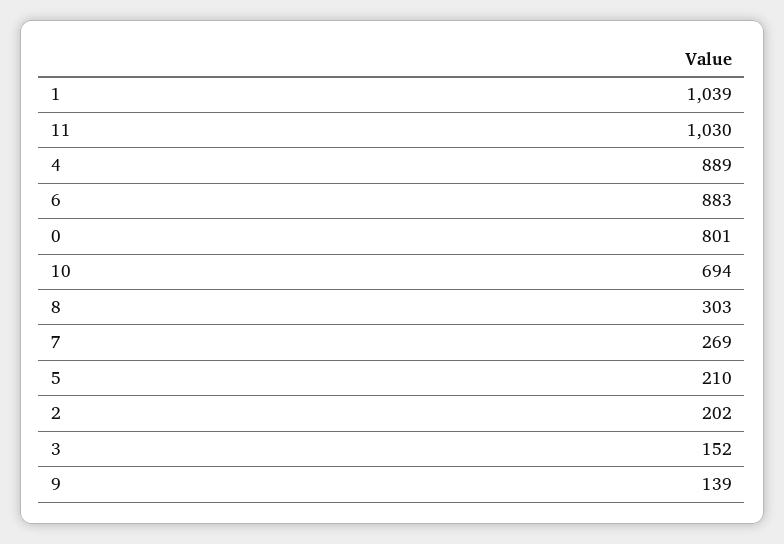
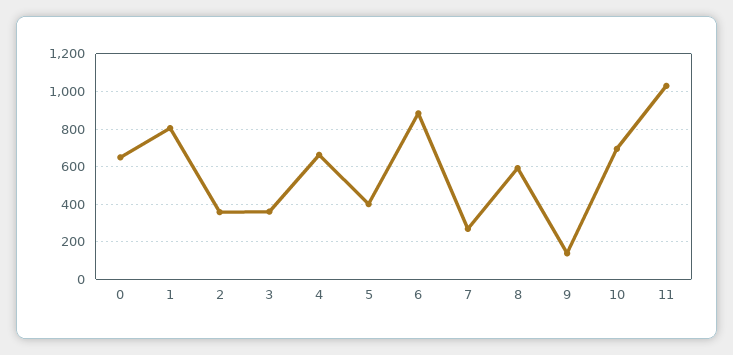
  {
-   "1": 1039,
+   "1": 800,
    "11": 1030,
-   "4": 889,
+   "4": 650,
    "6": 883,
-   "0": 801,
+   "0": 650,
    "10": 694,
-   "8": 303,
+   "8": 600,
    "7": 269,
-   "5": 210,
+   "5": 400,
-   "2": 202,
+   "2": 350,
-   "3": 152,
+   "3": 350,
    "9": 139
  }

